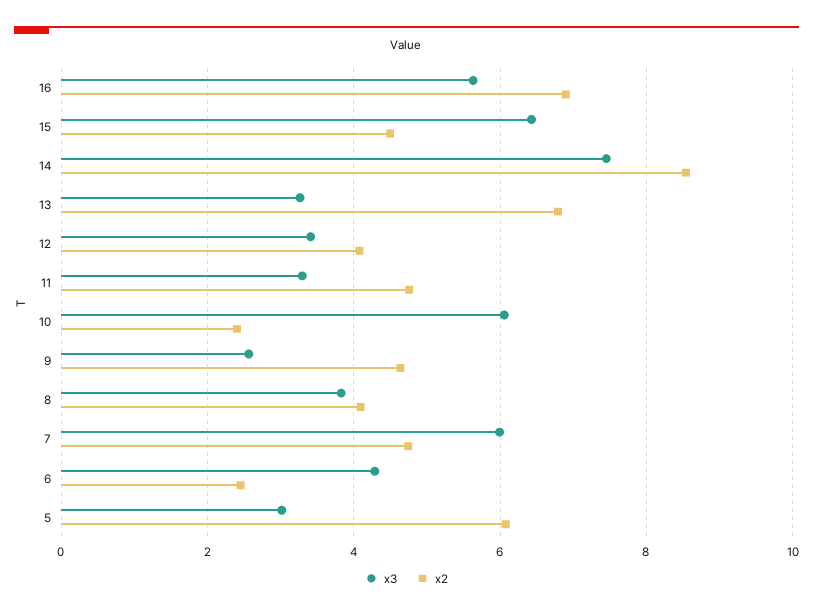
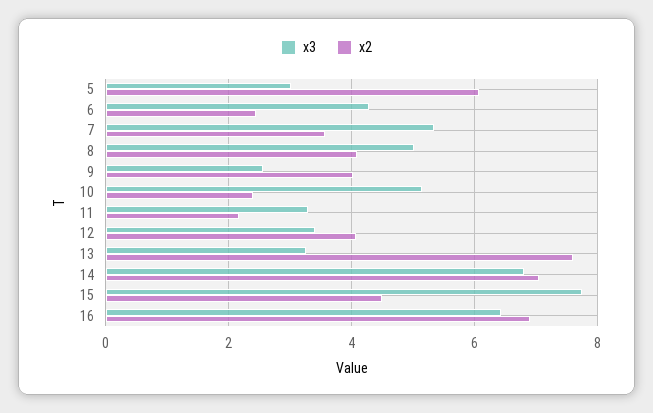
  {
    "x3": {
-     "16": 5.6,
+     "16": 6.4,
-     "15": 6.4,
+     "15": 7.8,
-     "14": 7.4,
+     "14": 6.8,
      "13": 3.2,
      "12": 3.4,
      "11": 3.2,
-     "10": 6,
+     "10": 5.2,
      "9": 2.6,
-     "8": 3.8,
+     "8": 5,
-     "7": 6,
+     "7": 5.4,
      "6": 4.2,
      "5": 3
    },
    "x2": {
      "16": 6.8,
      "15": 4.4,
-     "14": 8.6,
+     "14": 7,
-     "13": 6.8,
+     "13": 7.6,
      "12": 4,
-     "11": 4.8,
+     "11": 2.2,
      "10": 2.4,
-     "9": 4.6,
+     "9": 4,
      "8": 4,
-     "7": 4.8,
+     "7": 3.6,
      "6": 2.4,
      "5": 6
    }
  }

